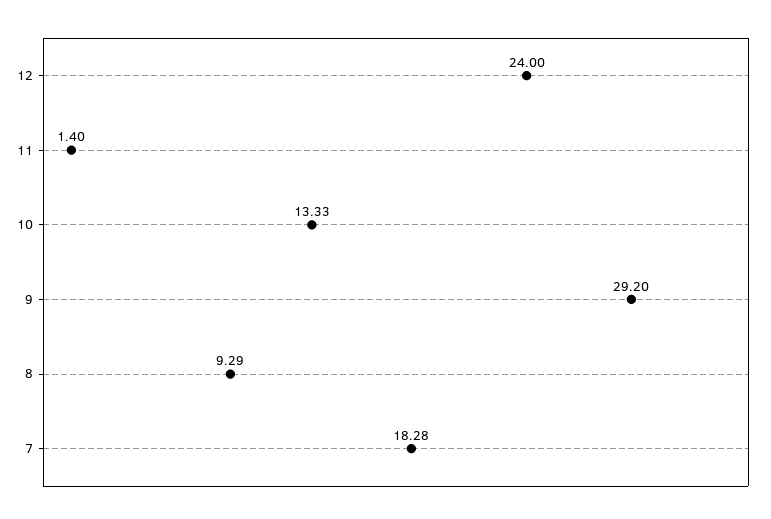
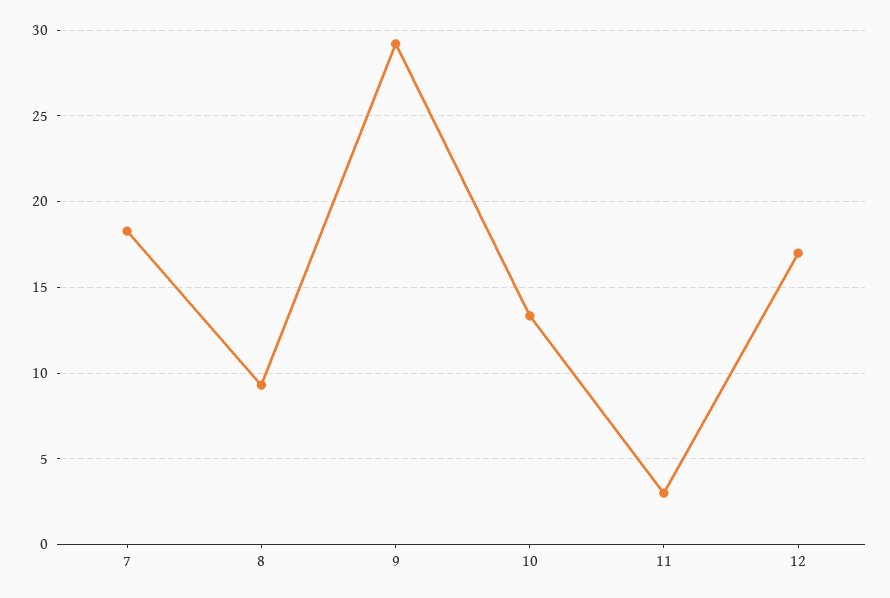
  {
-   "12": 24,
+   "12": 17,
-   "11": 1.4,
+   "11": 3,
    "10": 13.33,
    "9": 29.2,
    "8": 9.29,
    "7": 18.28
  }

